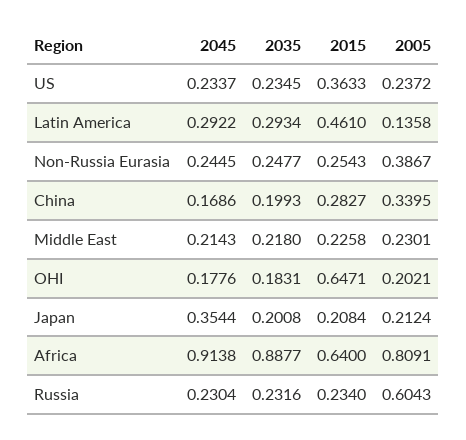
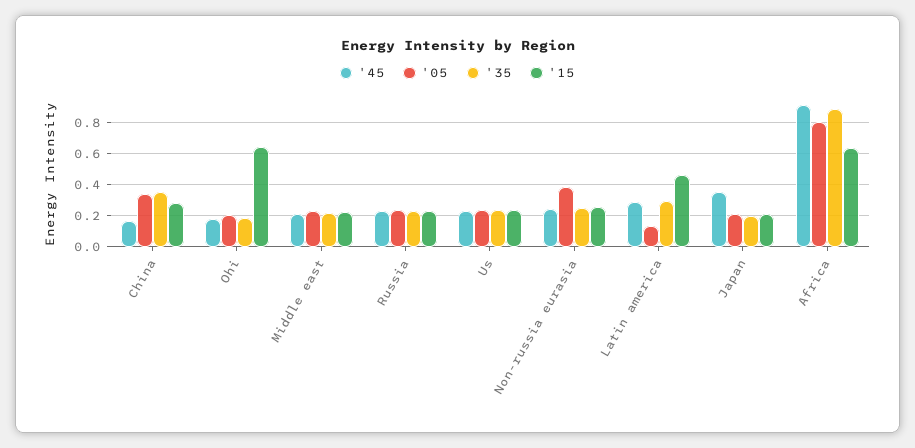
  {
    "2045": {
      "US": 0.2337,
      "Latin America": 0.2922,
      "Non-Russia Eurasia": 0.2445,
      "China": 0.1686,
      "Middle East": 0.2143,
      "OHI": 0.1776,
      "Japan": 0.3544,
      "Africa": 0.9138,
      "Russia": 0.2304
    },
    "2035": {
      "US": 0.2345,
      "Latin America": 0.2934,
      "Non-Russia Eurasia": 0.2477,
-     "China": 0.1993,
+     "China": 0.35,
      "Middle East": 0.218,
      "OHI": 0.1831,
      "Japan": 0.2008,
      "Africa": 0.8877,
      "Russia": 0.2316
    },
    "2015": {
-     "US": 0.3633,
+     "US": 0.25,
      "Latin America": 0.461,
      "Non-Russia Eurasia": 0.2543,
      "China": 0.2827,
      "Middle East": 0.2258,
      "OHI": 0.6471,
      "Japan": 0.2084,
      "Africa": 0.64,
      "Russia": 0.234
    },
    "2005": {
      "US": 0.2372,
      "Latin America": 0.1358,
      "Non-Russia Eurasia": 0.3867,
      "China": 0.3395,
      "Middle East": 0.2301,
      "OHI": 0.2021,
      "Japan": 0.2124,
      "Africa": 0.8091,
-     "Russia": 0.6043
+     "Russia": 0.25
    }
  }

